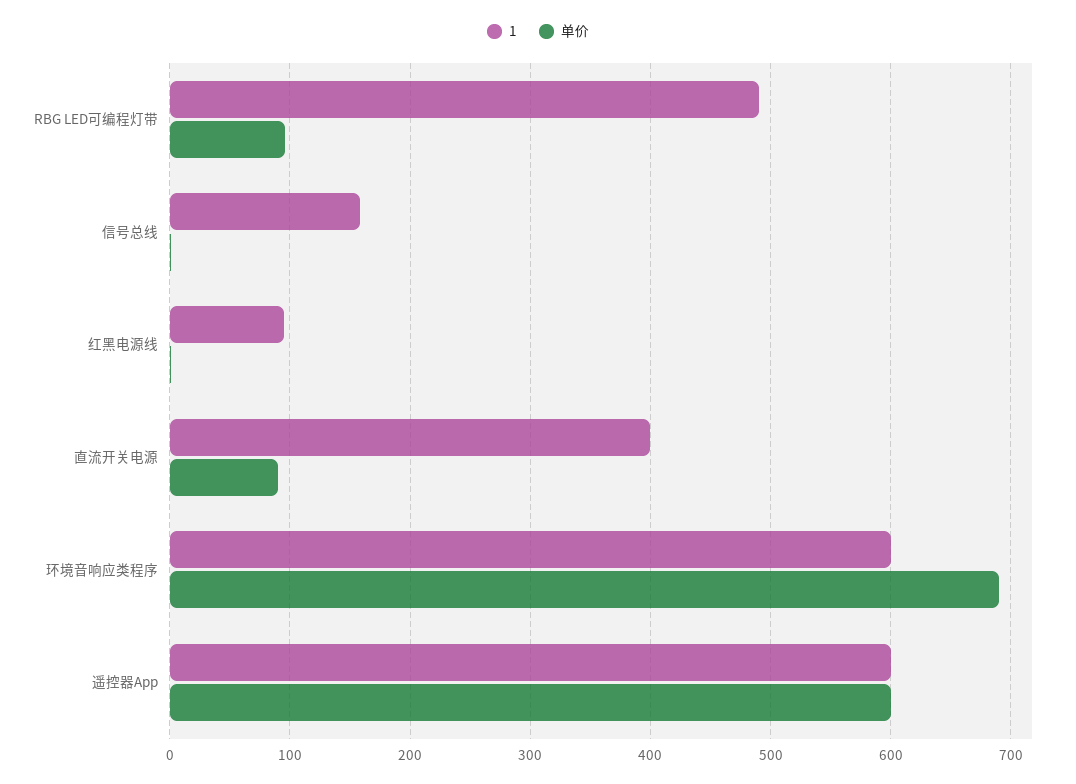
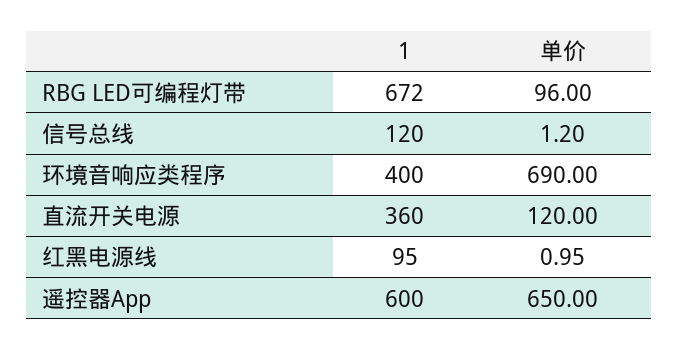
  {
    "1": {
-     "RBG LED可编程灯带": 490,
+     "RBG LED可编程灯带": 672,
-     "信号总线": 160,
+     "信号总线": 120,
      "红黑电源线": 95,
-     "直流开关电源": 400,
+     "直流开关电源": 360,
-     "环境音响应类程序": 600,
+     "环境音响应类程序": 400,
      "遥控器App": 600
    },
    "单价": {
      "RBG LED可编程灯带": 96,
      "信号总线": 1.2,
      "红黑电源线": 0.95,
-     "直流开关电源": 90,
+     "直流开关电源": 120,
      "环境音响应类程序": 690,
-     "遥控器App": 600
+     "遥控器App": 650
    }
  }

